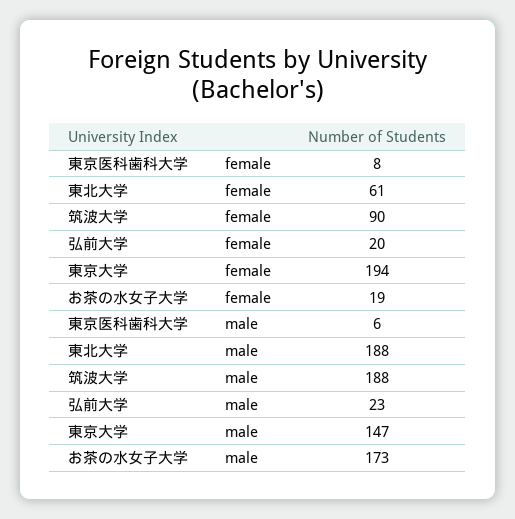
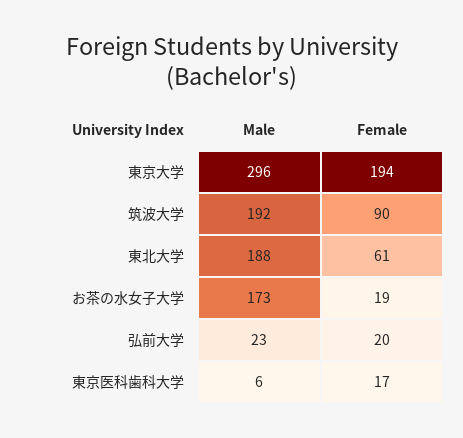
  {
    "東京医科歯科大学": {
-     "female": 8,
+     "female": 17,
      "male": 6
    },
    "東北大学": {
      "female": 61,
      "male": 188
    },
    "筑波大学": {
      "female": 90,
-     "male": 188
+     "male": 192
    },
    "弘前大学": {
      "female": 20,
      "male": 23
    },
    "東京大学": {
      "female": 194,
-     "male": 147
+     "male": 296
    },
    "お茶の水女子大学": {
      "female": 19,
      "male": 173
    }
  }

